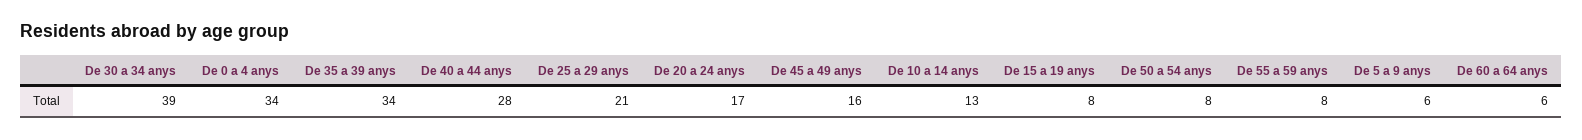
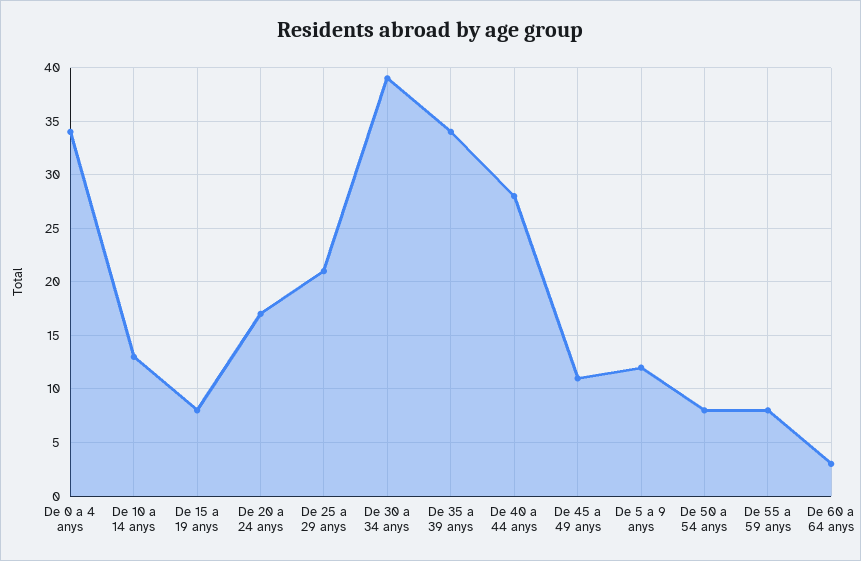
  {
    "De 30 a 34 anys": 39,
    "De 0 a 4 anys": 34,
    "De 35 a 39 anys": 34,
    "De 40 a 44 anys": 28,
    "De 25 a 29 anys": 21,
    "De 20 a 24 anys": 17,
-   "De 45 a 49 anys": 16,
+   "De 45 a 49 anys": 11,
    "De 10 a 14 anys": 13,
    "De 15 a 19 anys": 8,
    "De 50 a 54 anys": 8,
    "De 55 a 59 anys": 8,
-   "De 5 a 9 anys": 6,
+   "De 5 a 9 anys": 12,
-   "De 60 a 64 anys": 6
+   "De 60 a 64 anys": 3
  }

